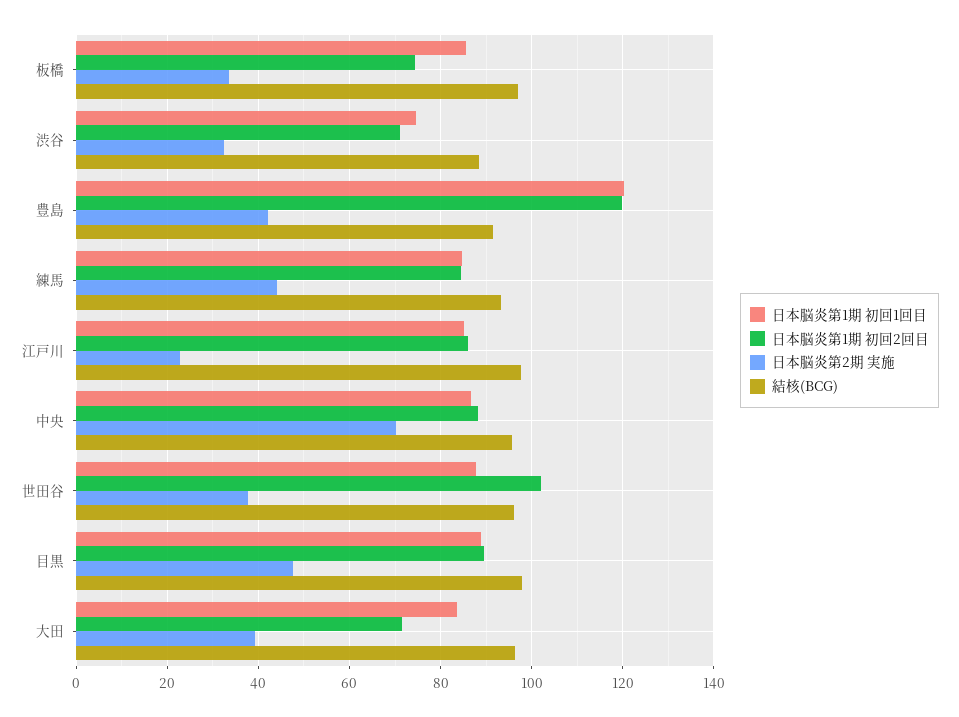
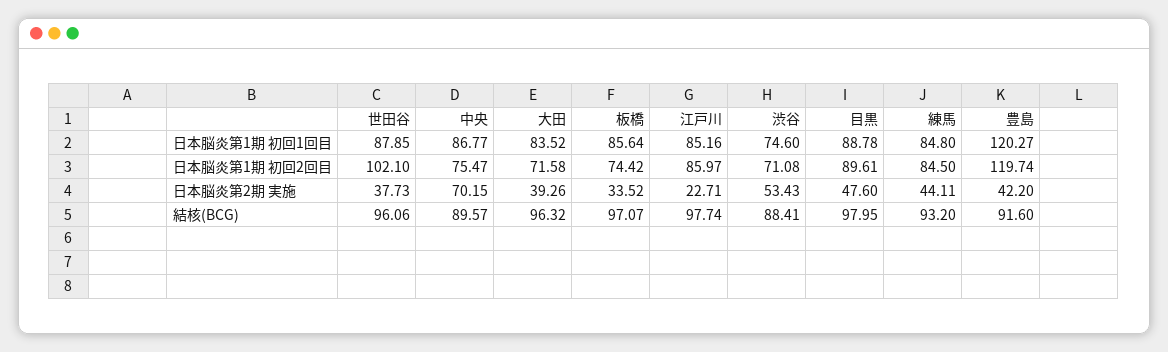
  {
    "日本脳炎第1期 初回1回目": {
      "板橋": 85.64,
      "渋谷": 74.6,
      "豊島": 120.27,
      "練馬": 84.8,
      "江戸川": 85.16,
      "中央": 86.77,
      "世田谷": 87.85,
      "目黒": 88.78,
      "大田": 83.52
    },
    "日本脳炎第1期 初回2回目": {
      "板橋": 74.42,
      "渋谷": 71.08,
      "豊島": 119.74,
      "練馬": 84.5,
      "江戸川": 85.97,
-     "中央": 88,
+     "中央": 75.47,
      "世田谷": 102.1,
      "目黒": 89.61,
      "大田": 71.58
    },
    "日本脳炎第2期 実施": {
      "板橋": 33.52,
-     "渋谷": 32,
+     "渋谷": 53.43,
      "豊島": 42.2,
      "練馬": 44.11,
      "江戸川": 22.71,
      "中央": 70.15,
      "世田谷": 37.73,
      "目黒": 47.6,
      "大田": 39.26
    },
    "結核(BCG)": {
      "板橋": 97.07,
      "渋谷": 88.41,
      "豊島": 91.6,
      "練馬": 93.2,
      "江戸川": 97.74,
-     "中央": 96,
+     "中央": 89.57,
      "世田谷": 96.06,
      "目黒": 97.95,
      "大田": 96.32
    }
  }

